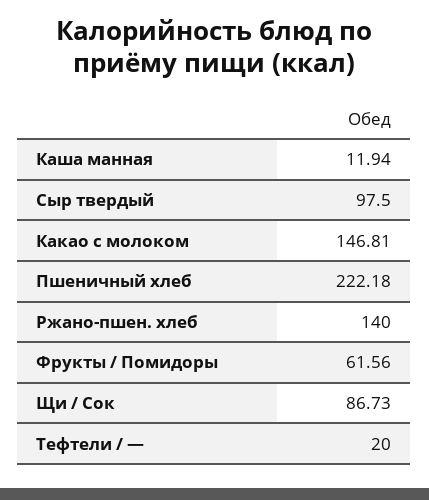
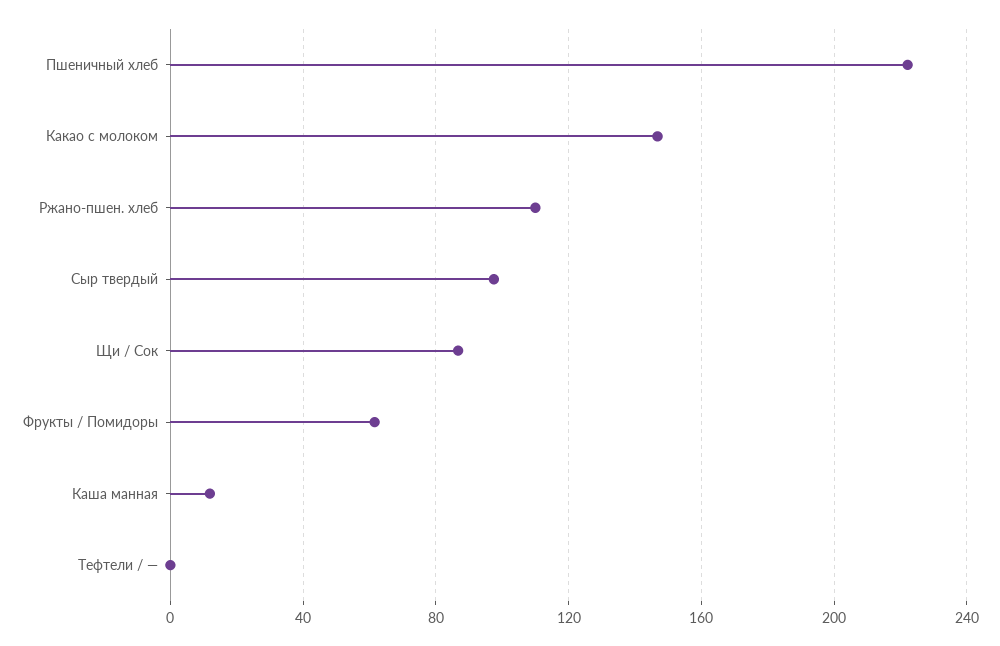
  {
    "Каша манная": 11.94,
    "Сыр твердый": 97.5,
    "Какао с молоком": 146.81,
    "Пшеничный хлеб": 222.18,
-   "Ржано-пшен. хлеб": 140,
+   "Ржано-пшен. хлеб": 110,
    "Фрукты / Помидоры": 61.56,
    "Щи / Сок": 86.73,
-   "Тефтели / —": 20
+   "Тефтели / —": 0
  }

